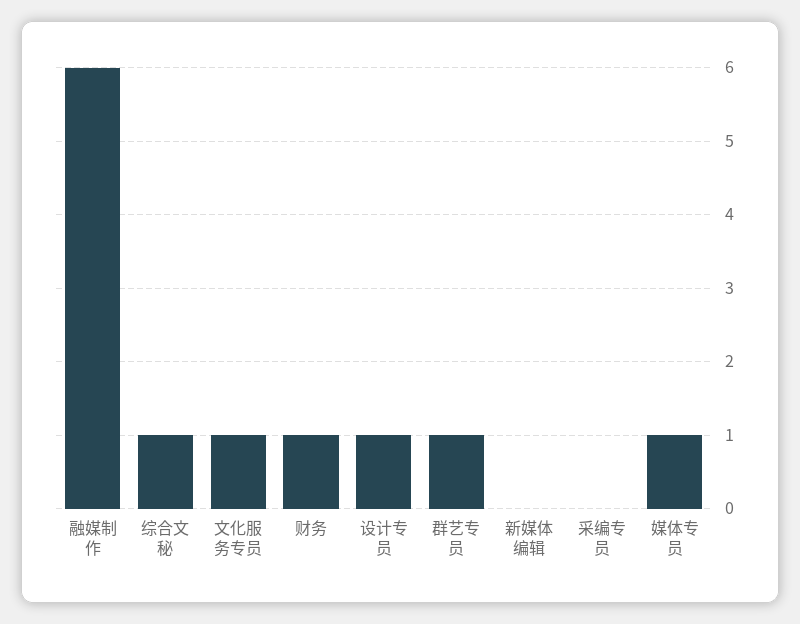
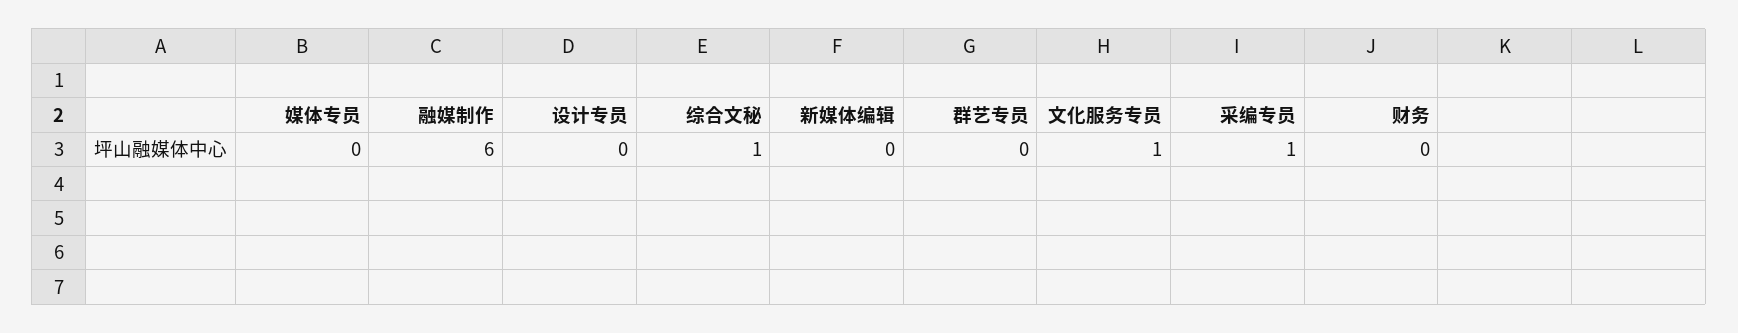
  {
    "融媒制作": 6,
    "综合文秘": 1,
    "文化服务专员": 1,
-   "财务": 1,
+   "财务": 0,
-   "设计专员": 1,
+   "设计专员": 0,
-   "群艺专员": 1,
+   "群艺专员": 0,
    "新媒体编辑": 0,
-   "采编专员": 0,
+   "采编专员": 1,
-   "媒体专员": 1
+   "媒体专员": 0
  }

